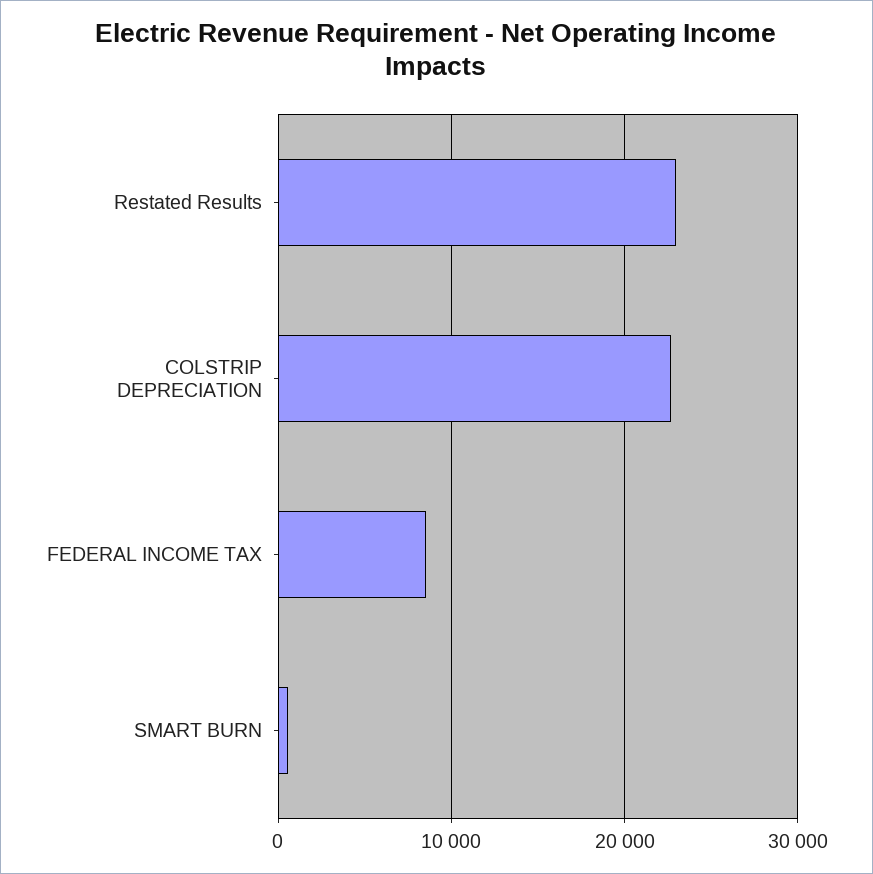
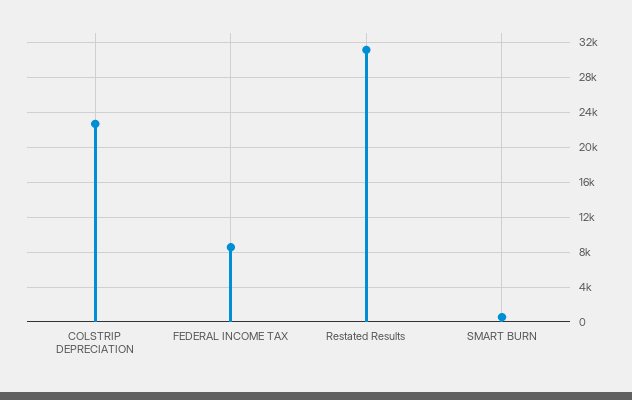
  {
-   "Restated Results": 23000,
+   "Restated Results": 31000,
    "COLSTRIP DEPRECIATION": 23000,
    "FEDERAL INCOME TAX": 9000,
    "SMART BURN": 1000
  }

